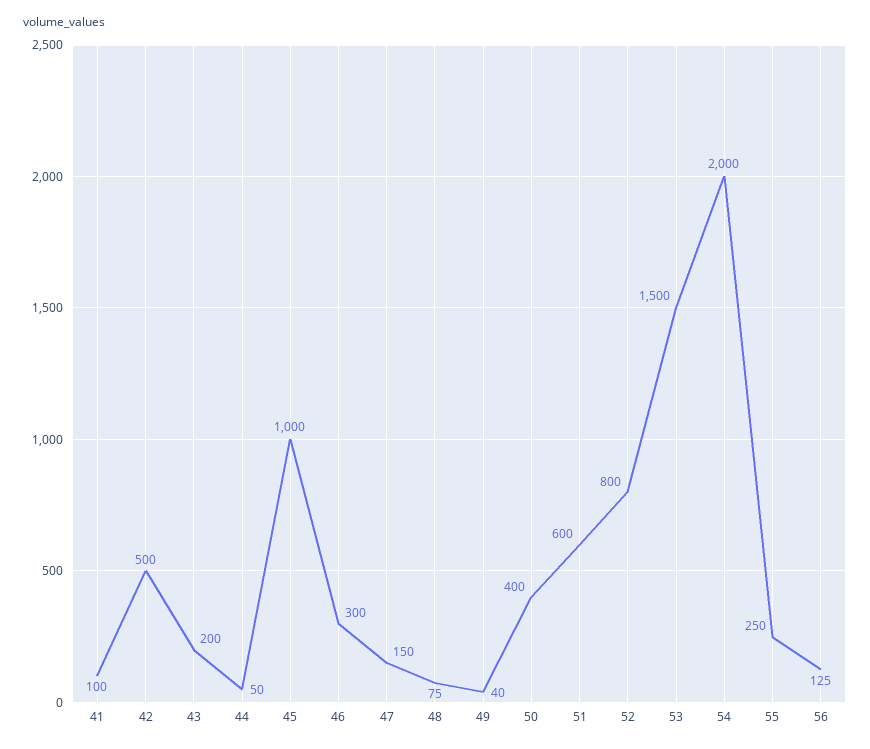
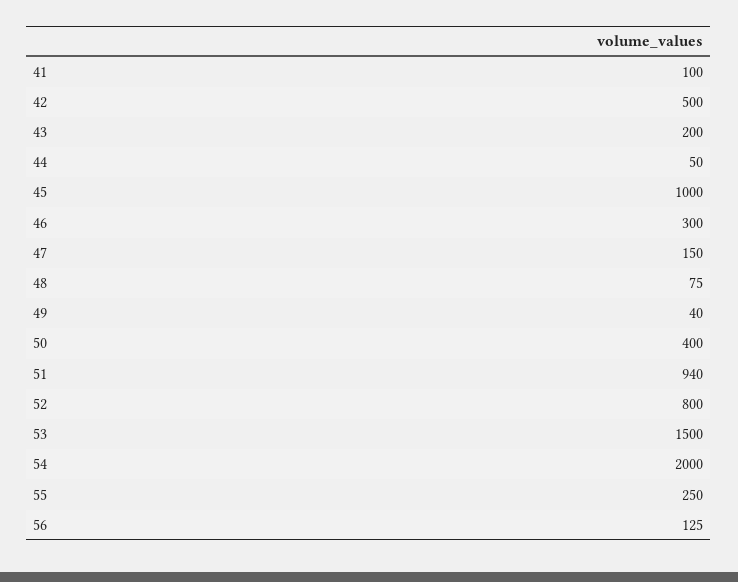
  {
    "41": 100,
    "42": 500,
    "43": 200,
    "44": 50,
    "45": 1000,
    "46": 300,
    "47": 150,
    "48": 75,
    "49": 40,
    "50": 400,
-   "51": 600,
+   "51": 940,
    "52": 800,
    "53": 1500,
    "54": 2000,
    "55": 250,
    "56": 125
  }

